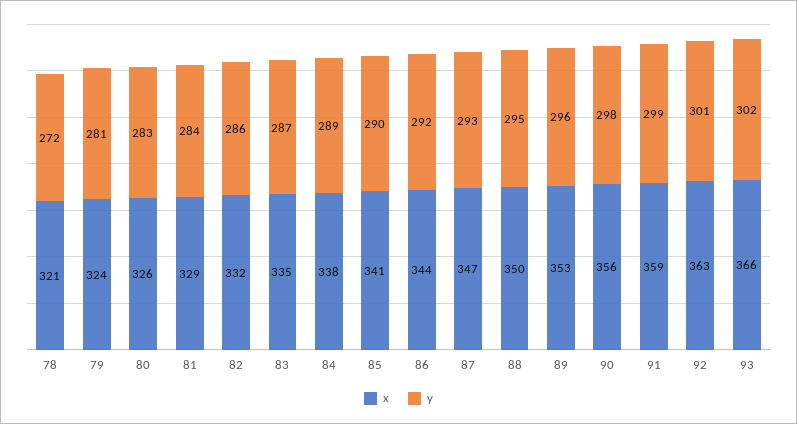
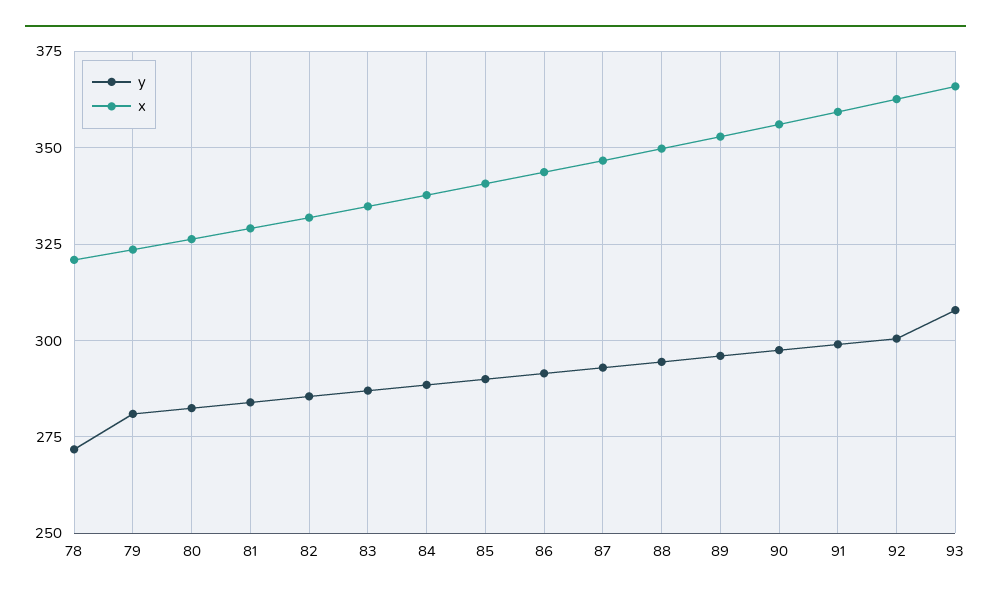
  {
    "x": {
      "78": 321,
      "79": 324,
      "80": 326,
      "81": 329,
      "82": 332,
      "83": 335,
      "84": 338,
      "85": 341,
      "86": 344,
      "87": 347,
      "88": 350,
      "89": 353,
      "90": 356,
      "91": 359,
      "92": 363,
      "93": 366
    },
    "y": {
      "78": 272,
      "79": 281,
      "80": 283,
      "81": 284,
      "82": 286,
      "83": 287,
      "84": 289,
      "85": 290,
      "86": 292,
      "87": 293,
      "88": 295,
      "89": 296,
      "90": 298,
      "91": 299,
      "92": 301,
-     "93": 302
+     "93": 307.5
    }
  }

